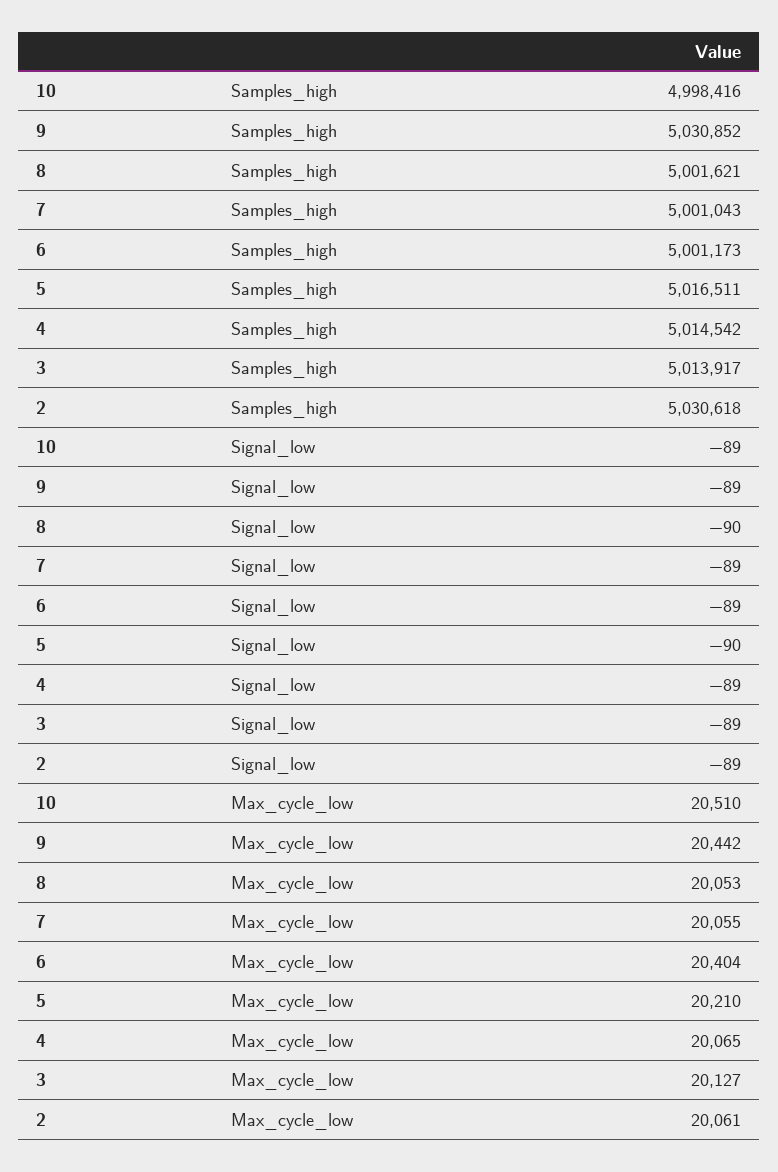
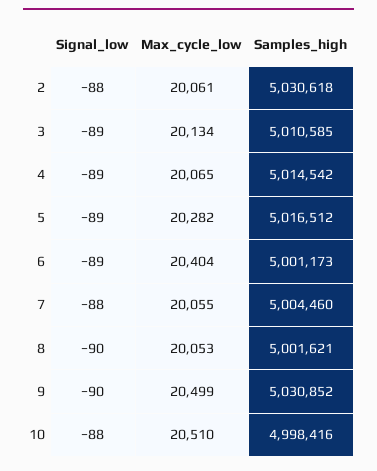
  {
    "10": {
      "Samples_high": 4998416,
-     "Signal_low": -89,
+     "Signal_low": -88,
      "Max_cycle_low": 20510
    },
    "9": {
      "Samples_high": 5030852,
-     "Signal_low": -89,
+     "Signal_low": -90,
-     "Max_cycle_low": 20442
+     "Max_cycle_low": 20499
    },
    "8": {
      "Samples_high": 5001621,
      "Signal_low": -90,
      "Max_cycle_low": 20053
    },
    "7": {
-     "Samples_high": 5001043,
+     "Samples_high": 5004460,
-     "Signal_low": -89,
+     "Signal_low": -88,
      "Max_cycle_low": 20055
    },
    "6": {
      "Samples_high": 5001173,
      "Signal_low": -89,
      "Max_cycle_low": 20404
    },
    "5": {
-     "Samples_high": 5016511,
+     "Samples_high": 5016512,
-     "Signal_low": -90,
+     "Signal_low": -89,
-     "Max_cycle_low": 20210
+     "Max_cycle_low": 20282
    },
    "4": {
      "Samples_high": 5014542,
      "Signal_low": -89,
      "Max_cycle_low": 20065
    },
    "3": {
-     "Samples_high": 5013917,
+     "Samples_high": 5010585,
      "Signal_low": -89,
-     "Max_cycle_low": 20127
+     "Max_cycle_low": 20134
    },
    "2": {
      "Samples_high": 5030618,
-     "Signal_low": -89,
+     "Signal_low": -88,
      "Max_cycle_low": 20061
    }
  }

